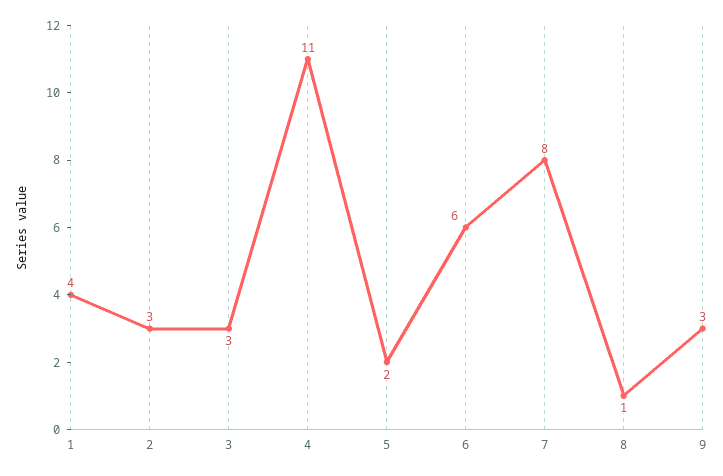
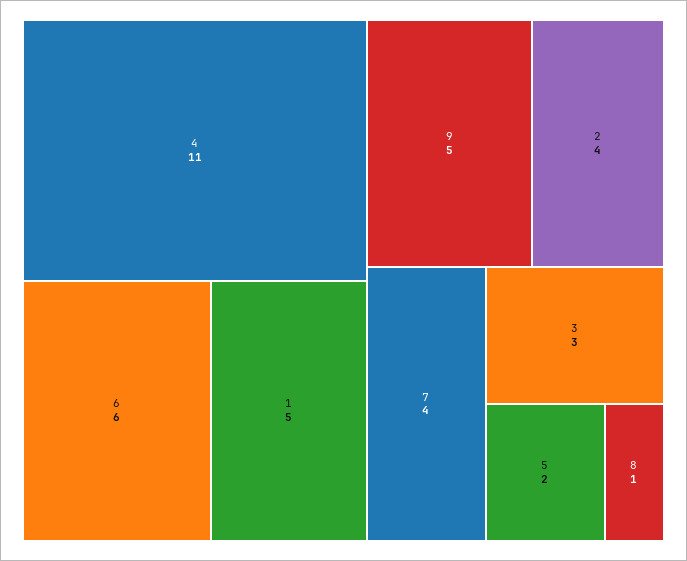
  {
-   "1": 4,
+   "1": 5,
-   "2": 3,
+   "2": 4,
    "3": 3,
    "4": 11,
    "5": 2,
    "6": 6,
-   "7": 8,
+   "7": 4,
    "8": 1,
-   "9": 3
+   "9": 5
  }

